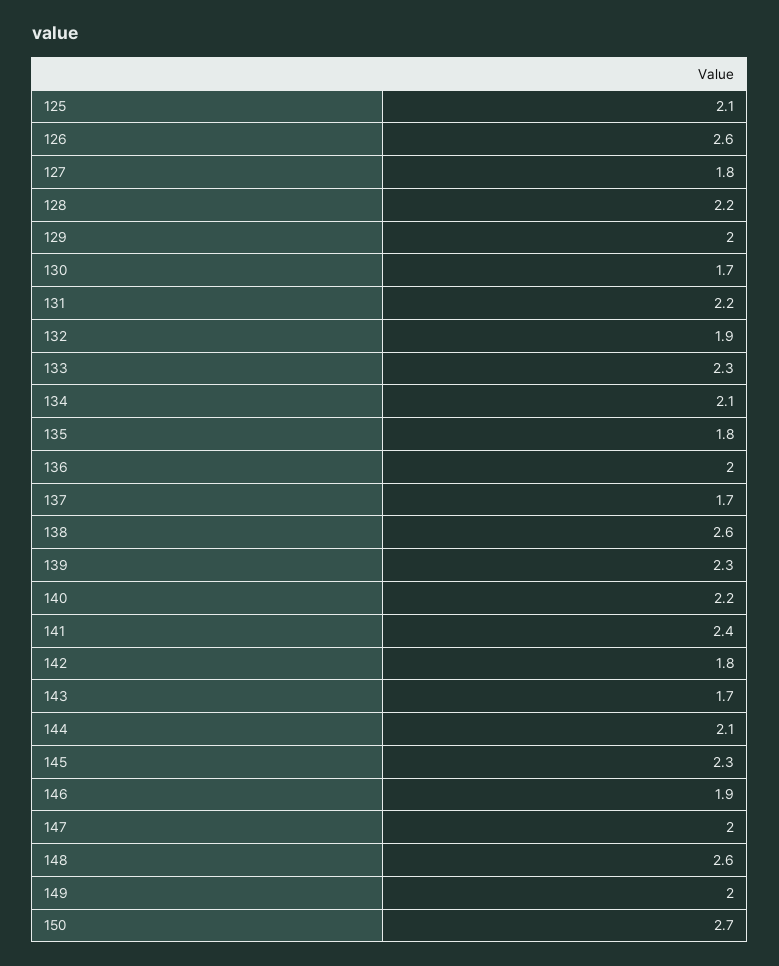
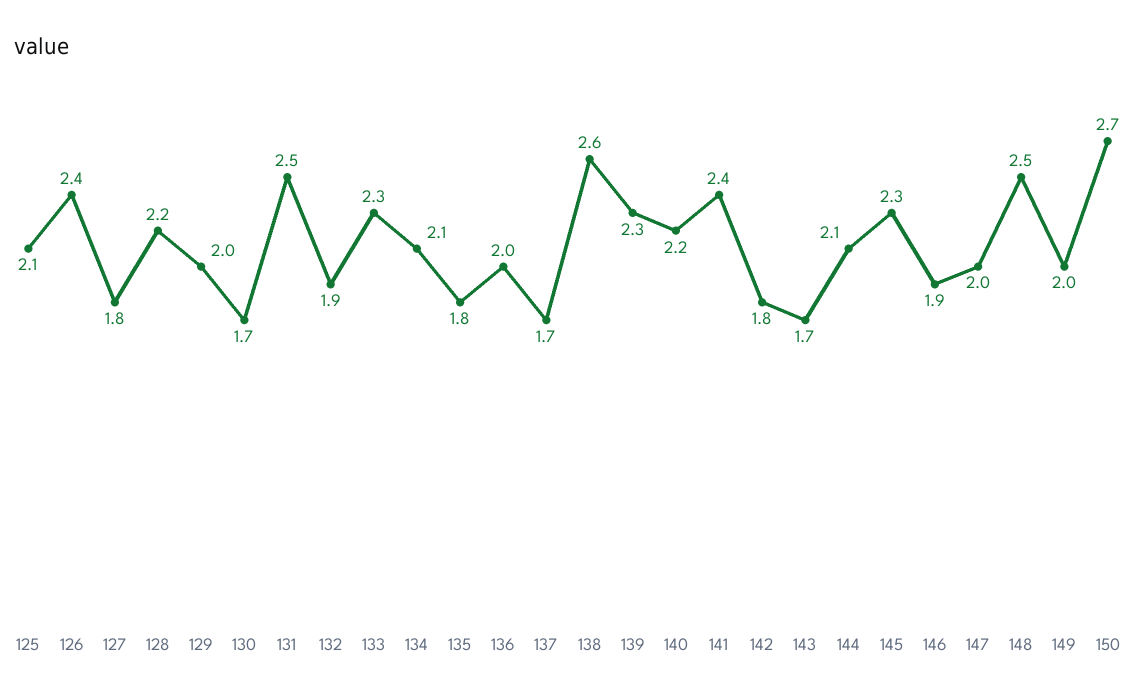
  {
    "125": 2.1,
-   "126": 2.6,
+   "126": 2.4,
    "127": 1.8,
    "128": 2.2,
    "129": 2,
    "130": 1.7,
-   "131": 2.2,
+   "131": 2.5,
    "132": 1.9,
    "133": 2.3,
    "134": 2.1,
    "135": 1.8,
    "136": 2,
    "137": 1.7,
    "138": 2.6,
    "139": 2.3,
    "140": 2.2,
    "141": 2.4,
    "142": 1.8,
    "143": 1.7,
    "144": 2.1,
    "145": 2.3,
    "146": 1.9,
    "147": 2,
-   "148": 2.6,
+   "148": 2.5,
    "149": 2,
    "150": 2.7
  }

